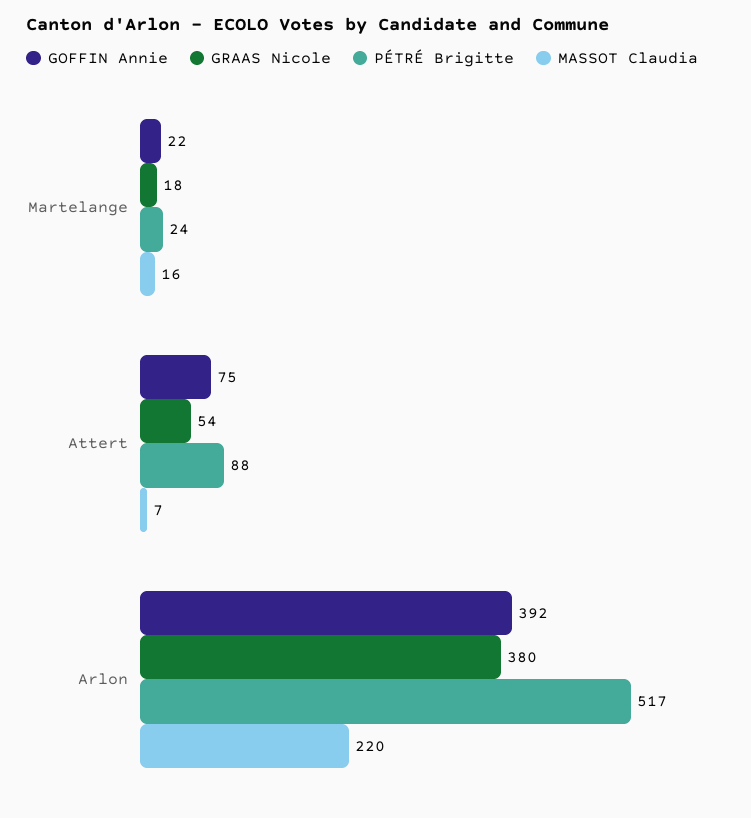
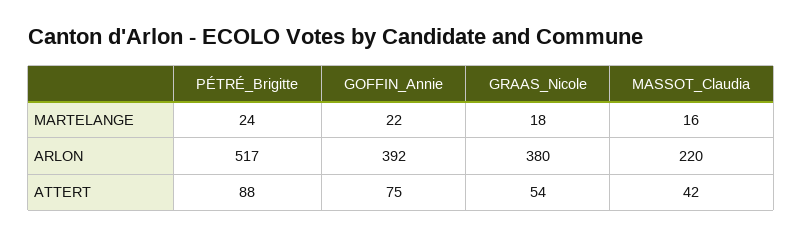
  {
    "GOFFIN Annie": {
      "Martelange": 22,
      "Attert": 75,
      "Arlon": 392
    },
    "GRAAS Nicole": {
      "Martelange": 18,
      "Attert": 54,
      "Arlon": 380
    },
    "PÉTRÉ Brigitte": {
      "Martelange": 24,
      "Attert": 88,
      "Arlon": 517
    },
    "MASSOT Claudia": {
      "Martelange": 16,
-     "Attert": 7,
+     "Attert": 42,
      "Arlon": 220
    }
  }

